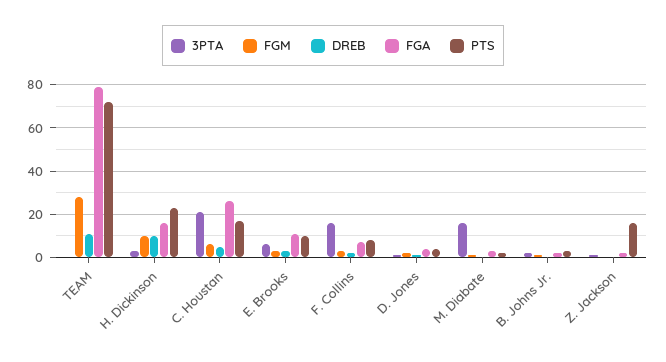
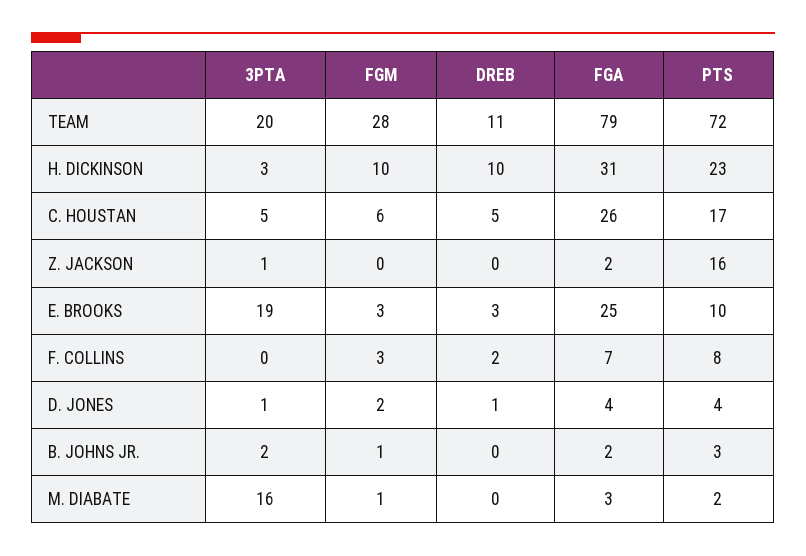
  {
    "3PTA": {
-     "TEAM": 0,
+     "TEAM": 20,
      "H. Dickinson": 3,
-     "C. Houstan": 20,
+     "C. Houstan": 5,
-     "E. Brooks": 5,
+     "E. Brooks": 19,
-     "F. Collins": 15,
+     "F. Collins": 0,
      "D. Jones": 1,
      "M. Diabate": 16,
      "B. Johns Jr.": 2,
      "Z. Jackson": 1
    },
    "FGM": {
      "TEAM": 28,
      "H. Dickinson": 10,
      "C. Houstan": 6,
      "E. Brooks": 3,
      "F. Collins": 3,
      "D. Jones": 2,
      "M. Diabate": 1,
      "B. Johns Jr.": 1,
      "Z. Jackson": 0
    },
    "DREB": {
      "TEAM": 11,
      "H. Dickinson": 10,
      "C. Houstan": 5,
      "E. Brooks": 3,
      "F. Collins": 2,
      "D. Jones": 1,
      "M. Diabate": 0,
      "B. Johns Jr.": 0,
      "Z. Jackson": 0
    },
    "FGA": {
      "TEAM": 79,
-     "H. Dickinson": 15,
+     "H. Dickinson": 31,
      "C. Houstan": 26,
-     "E. Brooks": 10,
+     "E. Brooks": 25,
      "F. Collins": 7,
      "D. Jones": 4,
      "M. Diabate": 3,
      "B. Johns Jr.": 2,
      "Z. Jackson": 2
    },
    "PTS": {
      "TEAM": 72,
      "H. Dickinson": 23,
      "C. Houstan": 17,
      "E. Brooks": 10,
      "F. Collins": 8,
      "D. Jones": 4,
      "M. Diabate": 2,
      "B. Johns Jr.": 3,
      "Z. Jackson": 16
    }
  }

